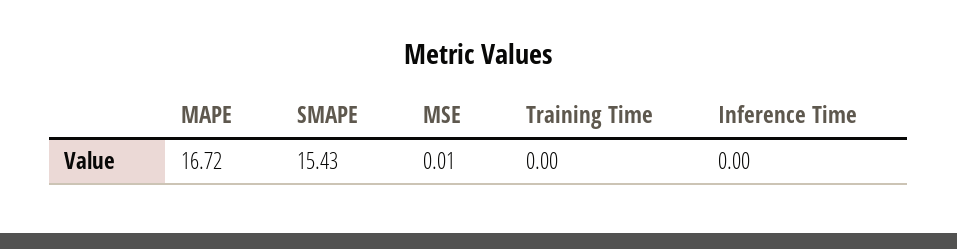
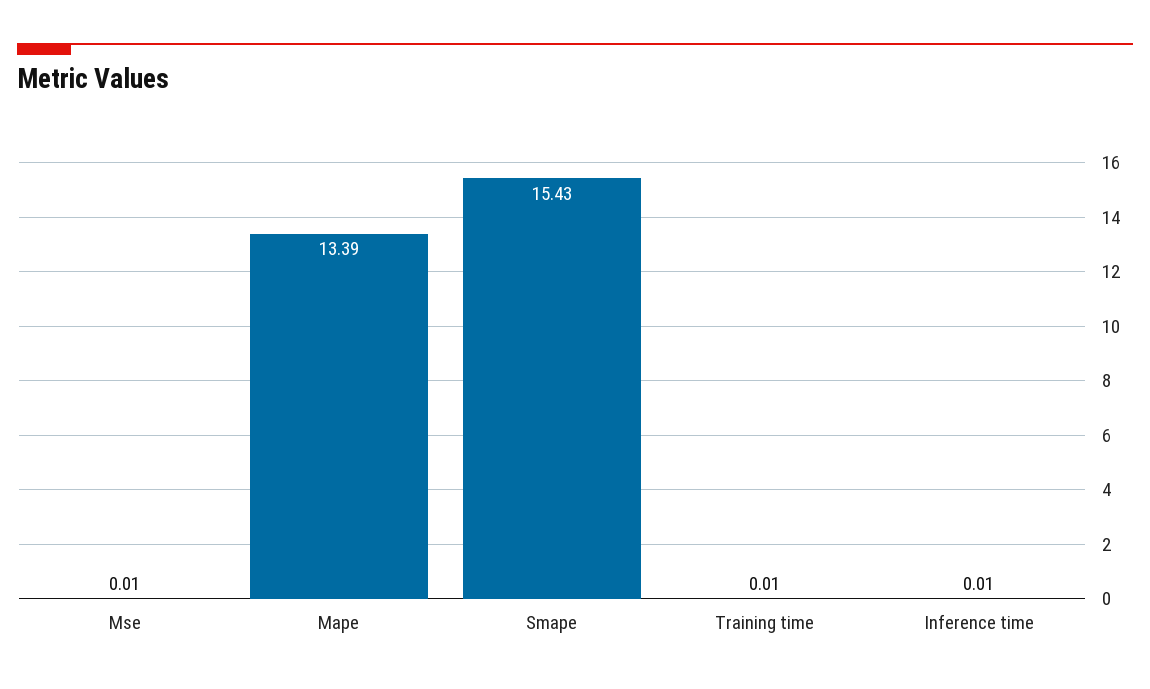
  {
-   "MAPE": 16.72,
+   "MAPE": 13.39,
    "SMAPE": 15.43,
    "MSE": 0.01,
-   "Training Time": 0,
+   "Training Time": 0.01,
-   "Inference Time": 0
+   "Inference Time": 0.01
  }

